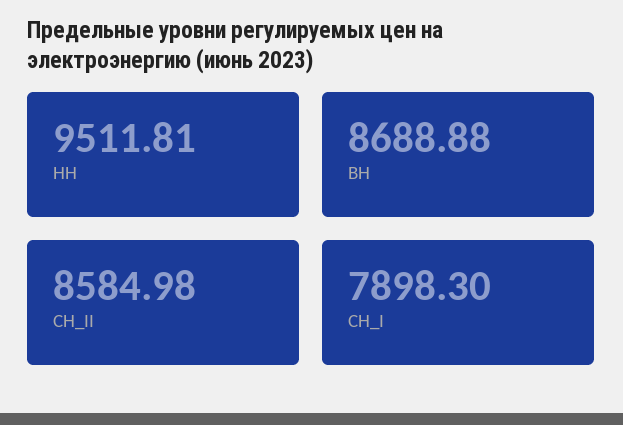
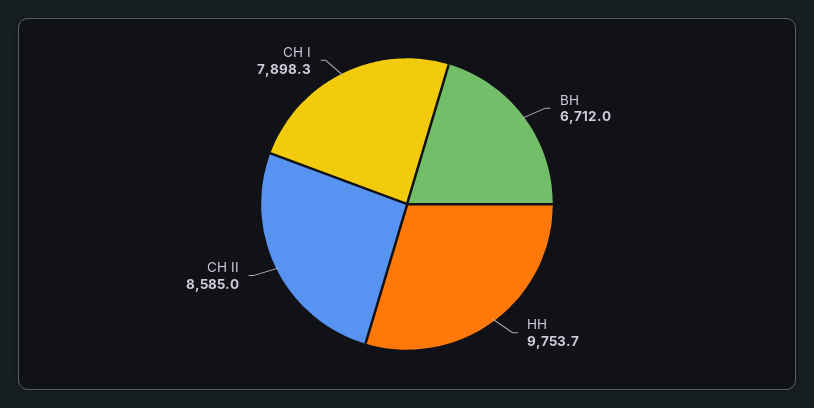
  {
-   "НН": 9511.81,
+   "НН": 9753.7,
-   "ВН": 8688.88,
+   "ВН": 6712,
    "СН_II": 8584.98,
    "СН_I": 7898.3
  }

